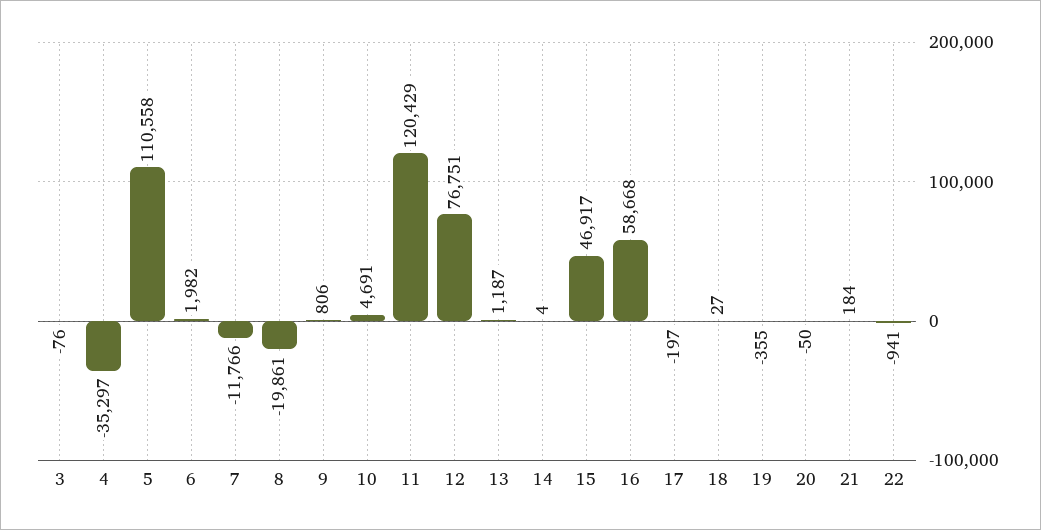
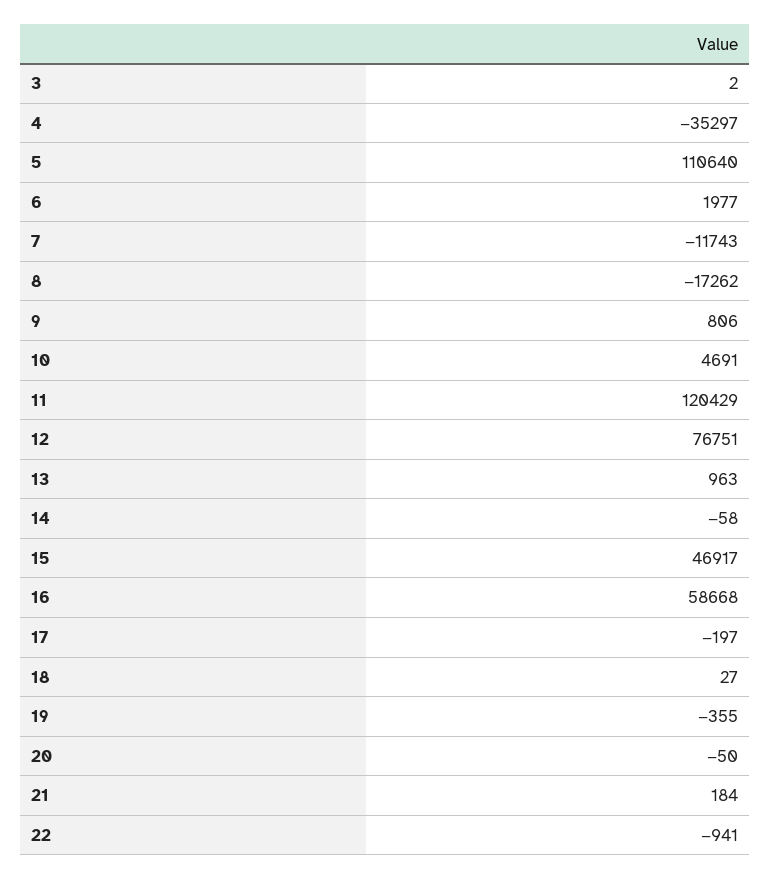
  {
-   "3": -76,
+   "3": 2,
    "4": -35297,
-   "5": 110558,
+   "5": 110640,
-   "6": 1982,
+   "6": 1977,
-   "7": -11766,
+   "7": -11743,
-   "8": -19861,
+   "8": -17262,
    "9": 806,
    "10": 4691,
    "11": 120429,
    "12": 76751,
-   "13": 1187,
+   "13": 963,
-   "14": 4,
+   "14": -58,
    "15": 46917,
    "16": 58668,
    "17": -197,
    "18": 27,
    "19": -355,
    "20": -50,
    "21": 184,
    "22": -941
  }

